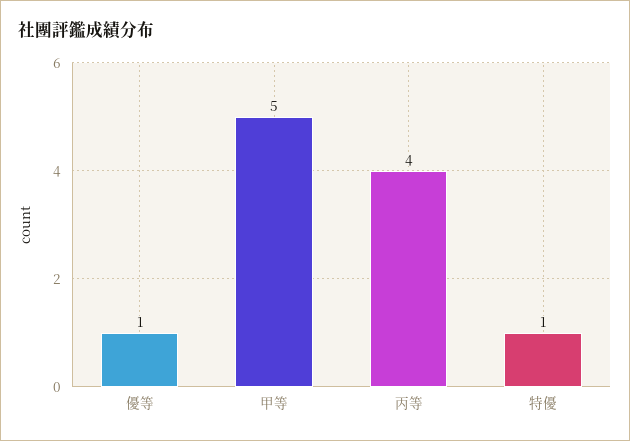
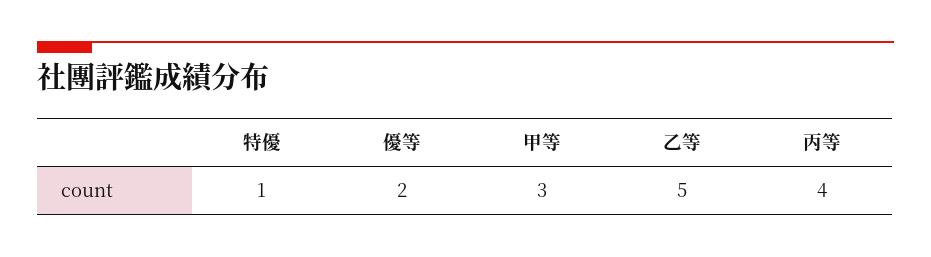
  {
-   "優等": 1,
+   "優等": 2,
-   "甲等": 5,
+   "甲等": 3,
    "丙等": 4,
-   "特優": 1
+   "特優": 1,
+   "乙等": 5
  }

